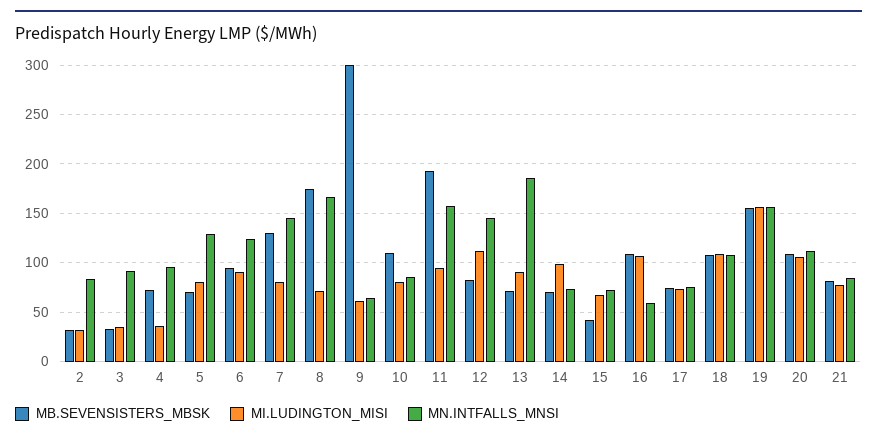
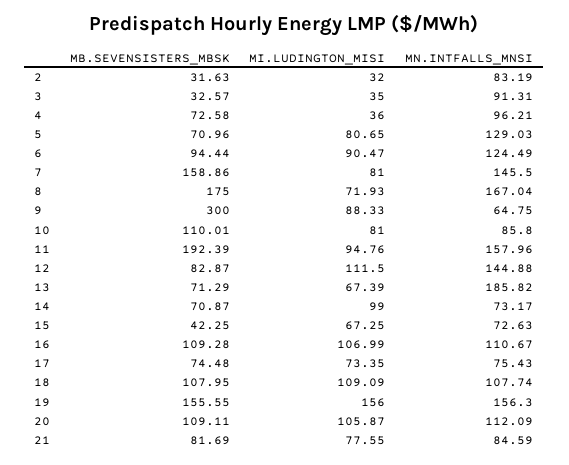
  {
    "MB.SEVENSISTERS_MBSK": {
      "2": 31.63,
      "3": 32.57,
      "4": 72.58,
      "5": 70.96,
      "6": 94.44,
-     "7": 130,
+     "7": 158.86,
      "8": 175,
      "9": 300,
      "10": 110.01,
      "11": 192.39,
      "12": 82.87,
      "13": 71.29,
      "14": 70.87,
      "15": 42.25,
      "16": 109.28,
      "17": 74.48,
      "18": 107.95,
      "19": 155.55,
      "20": 109.11,
      "21": 81.69
    },
    "MI.LUDINGTON_MISI": {
      "2": 32,
      "3": 35,
      "4": 36,
      "5": 80.65,
      "6": 90.47,
      "7": 81,
      "8": 71.93,
-     "9": 60,
+     "9": 88.33,
      "10": 81,
      "11": 94.76,
      "12": 111.5,
-     "13": 90,
+     "13": 67.39,
      "14": 99,
      "15": 67.25,
      "16": 106.99,
      "17": 73.35,
      "18": 109.09,
      "19": 156,
      "20": 105.87,
      "21": 77.55
    },
    "MN.INTFALLS_MNSI": {
      "2": 83.19,
      "3": 91.31,
      "4": 96.21,
      "5": 129.03,
      "6": 124.49,
      "7": 145.5,
      "8": 167.04,
      "9": 64.75,
      "10": 85.8,
      "11": 157.96,
      "12": 144.88,
      "13": 185.82,
      "14": 73.17,
      "15": 72.63,
-     "16": 60,
+     "16": 110.67,
      "17": 75.43,
      "18": 107.74,
      "19": 156.3,
      "20": 112.09,
      "21": 84.59
    }
  }

